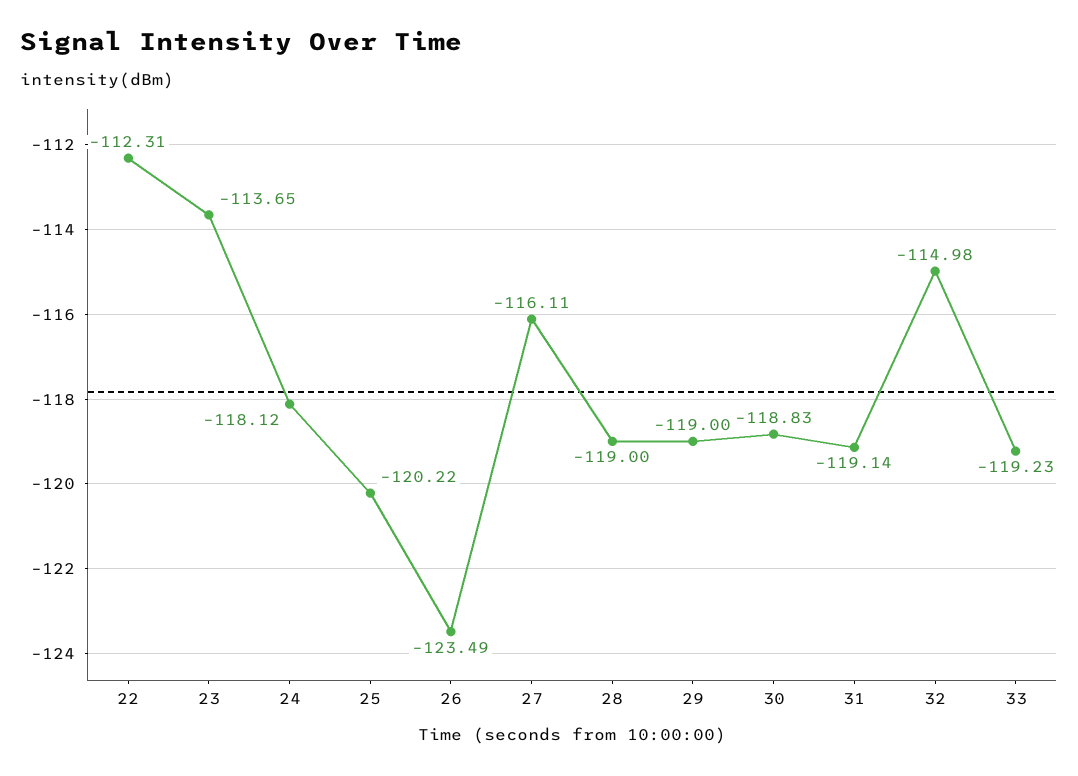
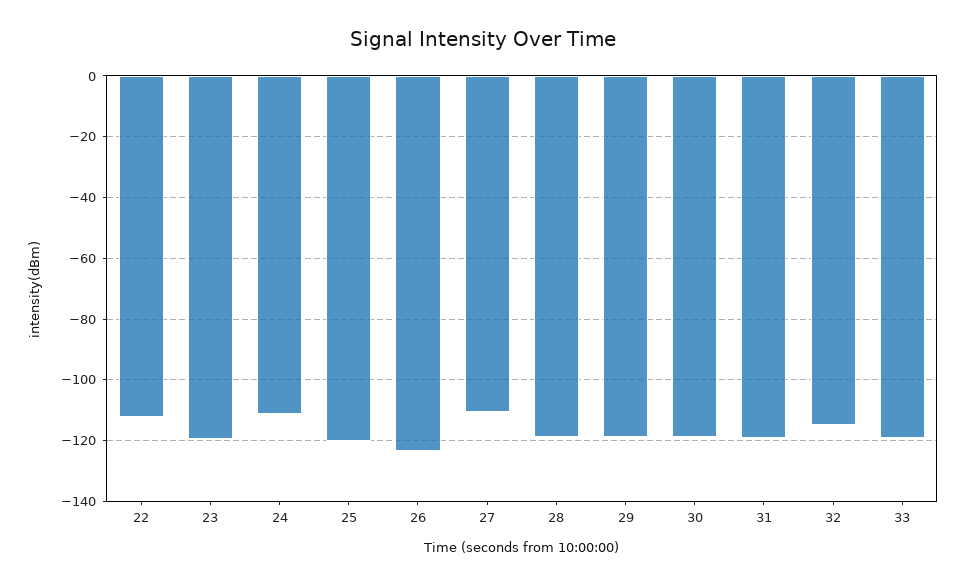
  {
    "22": -112.31,
-   "23": -113.65,
+   "23": -120,
-   "24": -118.12,
+   "24": -112,
    "25": -120.22,
    "26": -123.49,
-   "27": -116.11,
+   "27": -110,
    "28": -119,
    "29": -119,
    "30": -118.83,
    "31": -119.14,
    "32": -114.98,
    "33": -119.23
  }

